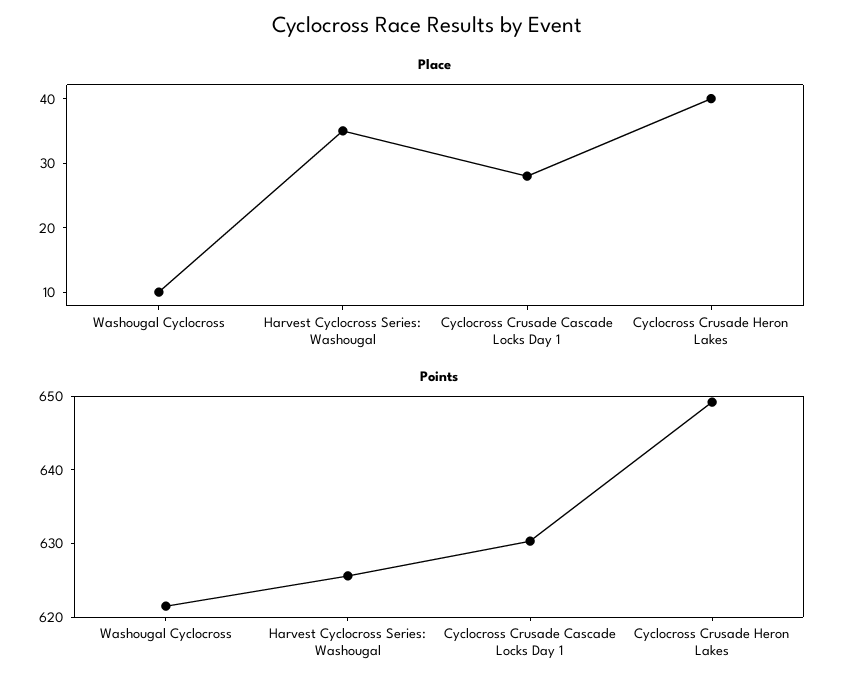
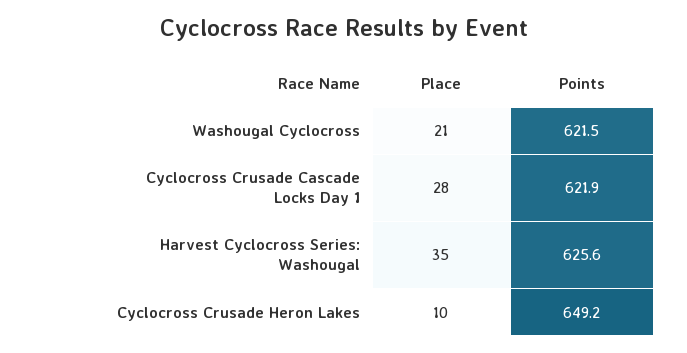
  {
    "Place": {
-     "Washougal Cyclocross": 10,
+     "Washougal Cyclocross": 21,
      "Harvest Cyclocross Series: Washougal": 35,
      "Cyclocross Crusade Cascade Locks Day 1": 28,
-     "Cyclocross Crusade Heron Lakes": 40
+     "Cyclocross Crusade Heron Lakes": 10
    },
    "Points": {
      "Washougal Cyclocross": 621.5,
      "Harvest Cyclocross Series: Washougal": 625.6,
-     "Cyclocross Crusade Cascade Locks Day 1": 630,
+     "Cyclocross Crusade Cascade Locks Day 1": 621.9,
      "Cyclocross Crusade Heron Lakes": 649.2
    }
  }

